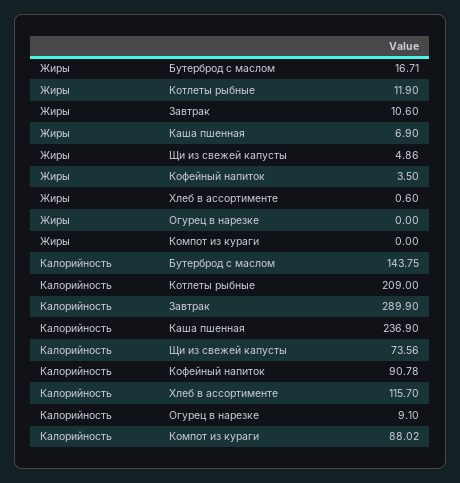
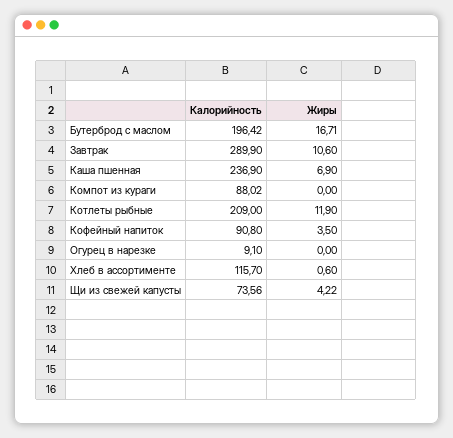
  {
    "Жиры": {
      "Бутерброд с маслом": 16.71,
      "Котлеты рыбные": 11.9,
      "Завтрак": 10.6,
      "Каша пшенная": 6.9,
-     "Щи из свежей капусты": 4.86,
+     "Щи из свежей капусты": 4.22,
      "Кофейный напиток": 3.5,
      "Хлеб в ассортименте": 0.6,
      "Огурец в нарезке": 0,
      "Компот из кураги": 0
    },
    "Калорийность": {
-     "Бутерброд с маслом": 143.75,
+     "Бутерброд с маслом": 196.42,
      "Котлеты рыбные": 209,
      "Завтрак": 289.9,
      "Каша пшенная": 236.9,
      "Щи из свежей капусты": 73.56,
-     "Кофейный напиток": 90.78,
+     "Кофейный напиток": 90.8,
      "Хлеб в ассортименте": 115.7,
      "Огурец в нарезке": 9.1,
      "Компот из кураги": 88.02
    }
  }

